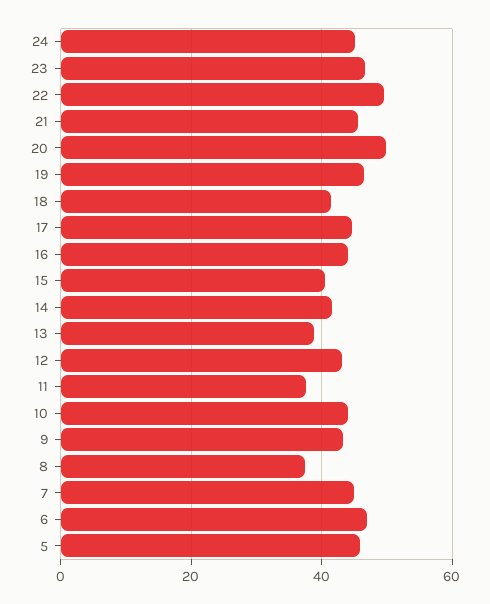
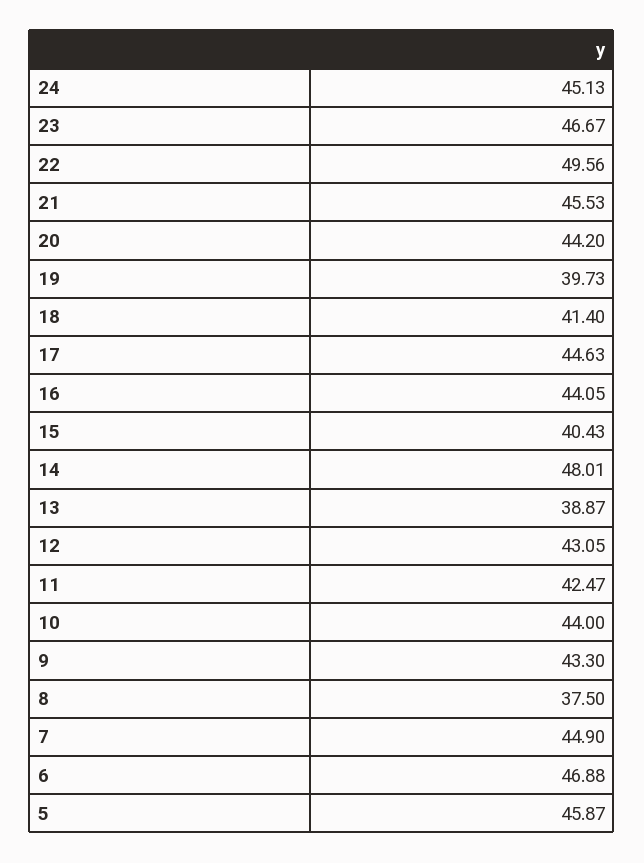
  {
    "24": 45.13,
    "23": 46.67,
    "22": 49.56,
    "21": 45.53,
-   "20": 50,
+   "20": 44.2,
-   "19": 46,
+   "19": 39.73,
    "18": 41.4,
    "17": 44.63,
    "16": 44.05,
    "15": 40.43,
-   "14": 42,
+   "14": 48.01,
    "13": 38.87,
    "12": 43.05,
-   "11": 38,
+   "11": 42.47,
    "10": 44,
    "9": 43.3,
    "8": 37.5,
    "7": 44.9,
    "6": 46.88,
    "5": 45.87
  }

